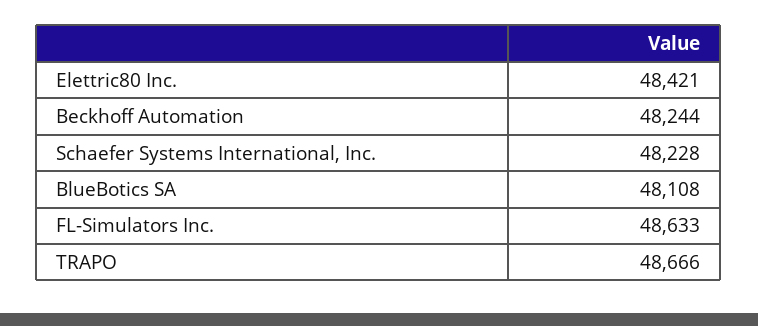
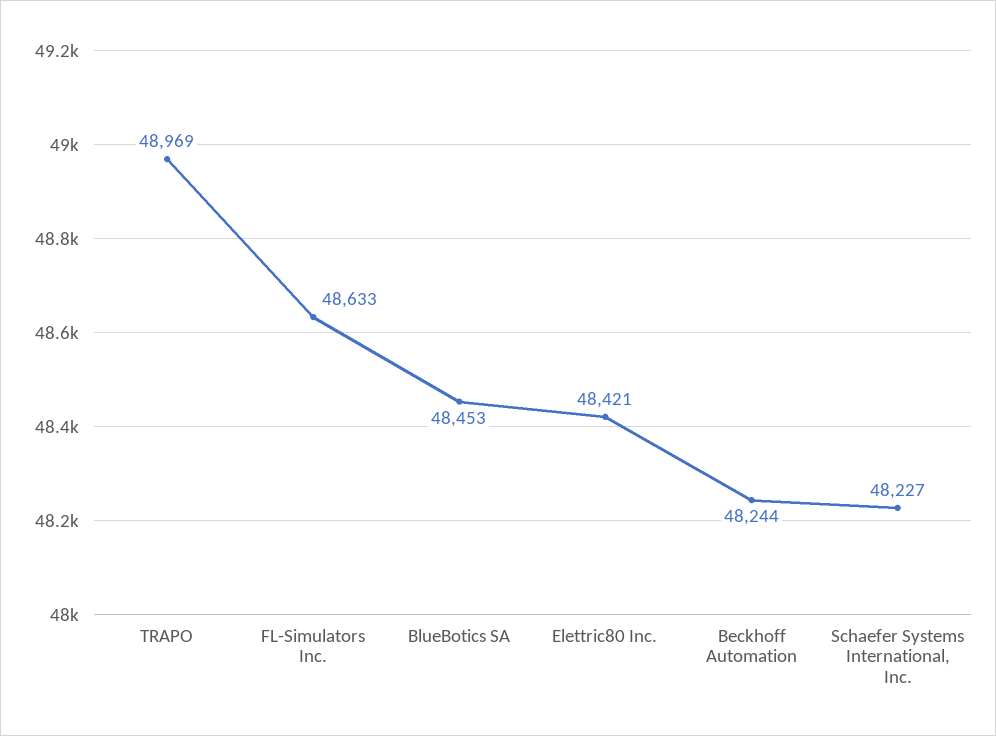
  {
    "Elettric80 Inc.": 48421,
    "Beckhoff Automation": 48244,
-   "Schaefer Systems International, Inc.": 48228,
+   "Schaefer Systems International, Inc.": 48227,
-   "BlueBotics SA": 48108,
+   "BlueBotics SA": 48453,
    "FL-Simulators Inc.": 48633,
-   "TRAPO": 48666
+   "TRAPO": 48969
  }

